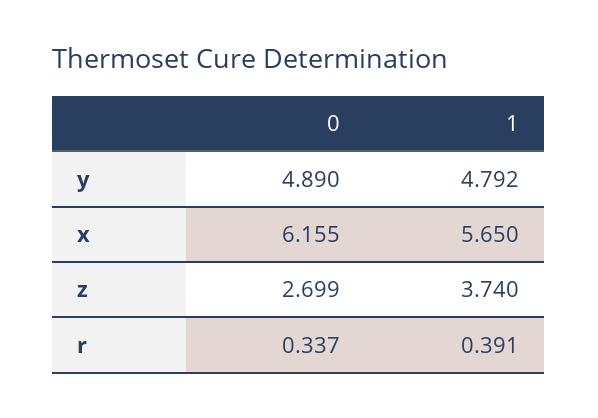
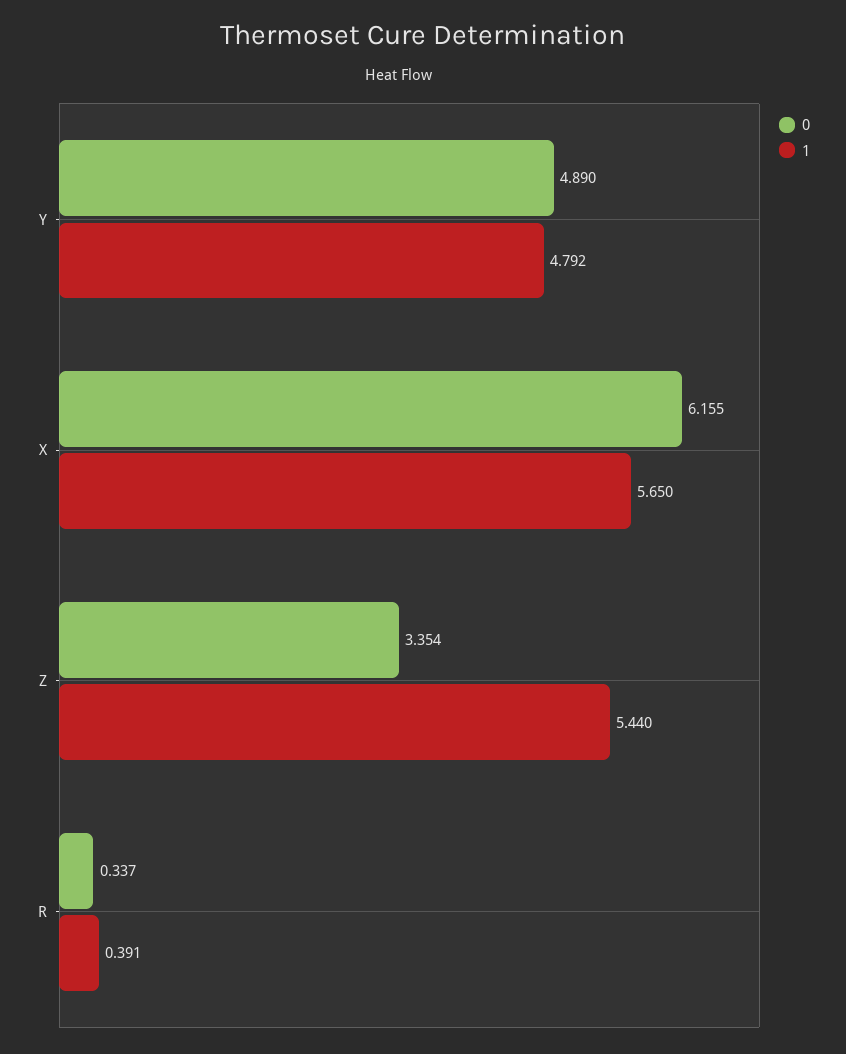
  {
    "0": {
      "y": 4.89,
      "x": 6.155,
-     "z": 2.699,
+     "z": 3.354,
      "r": 0.337
    },
    "1": {
      "y": 4.792,
      "x": 5.65,
-     "z": 3.74,
+     "z": 5.44,
      "r": 0.391
    }
  }

